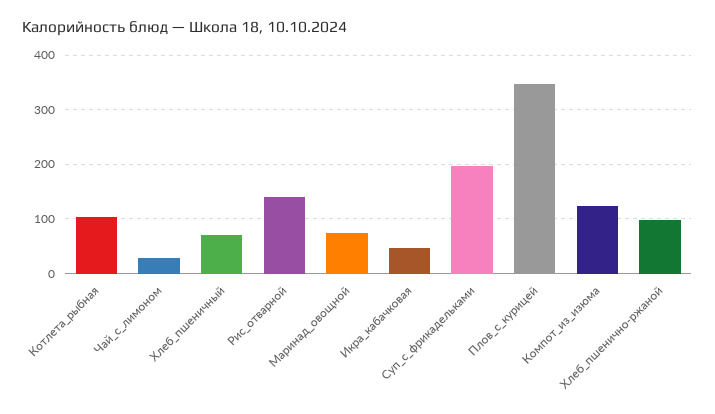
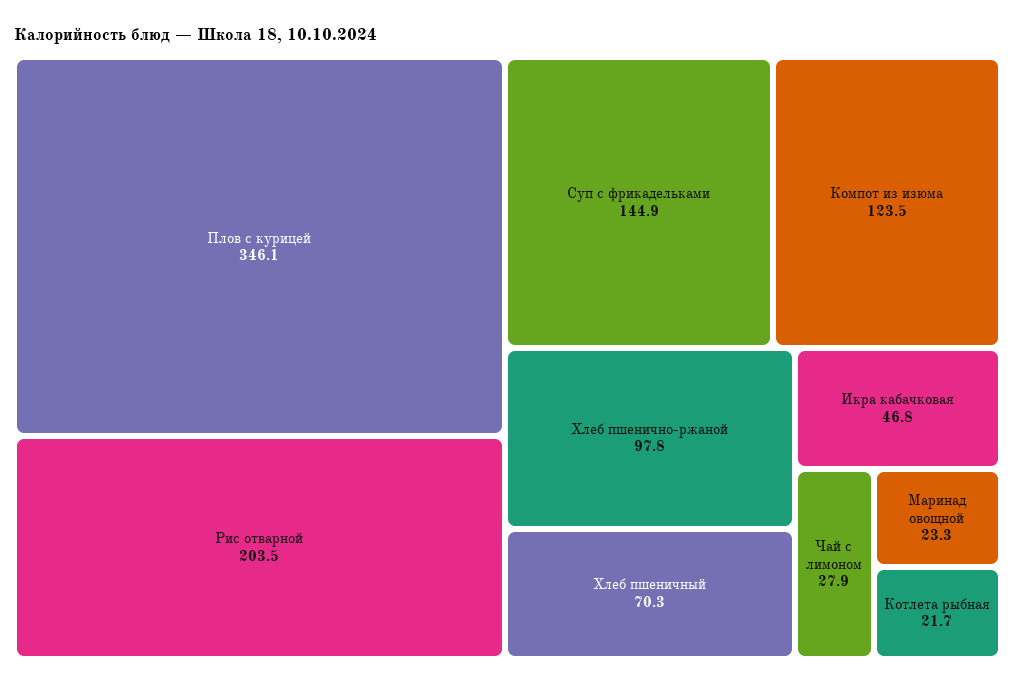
  {
-   "Котлета_рыбная": 100,
+   "Котлета_рыбная": 21.7,
    "Чай_с_лимоном": 27.9,
    "Хлеб_пшеничный": 70.3,
-   "Рис_отварной": 140,
+   "Рис_отварной": 203.5,
-   "Маринад_овощной": 80,
+   "Маринад_овощной": 23.3,
    "Икра_кабачковая": 46.8,
-   "Суп_с_фрикадельками": 200,
+   "Суп_с_фрикадельками": 144.9,
    "Плов_с_курицей": 346.1,
    "Компот_из_изюма": 123.5,
    "Хлеб_пшенично-ржаной": 97.8
  }

